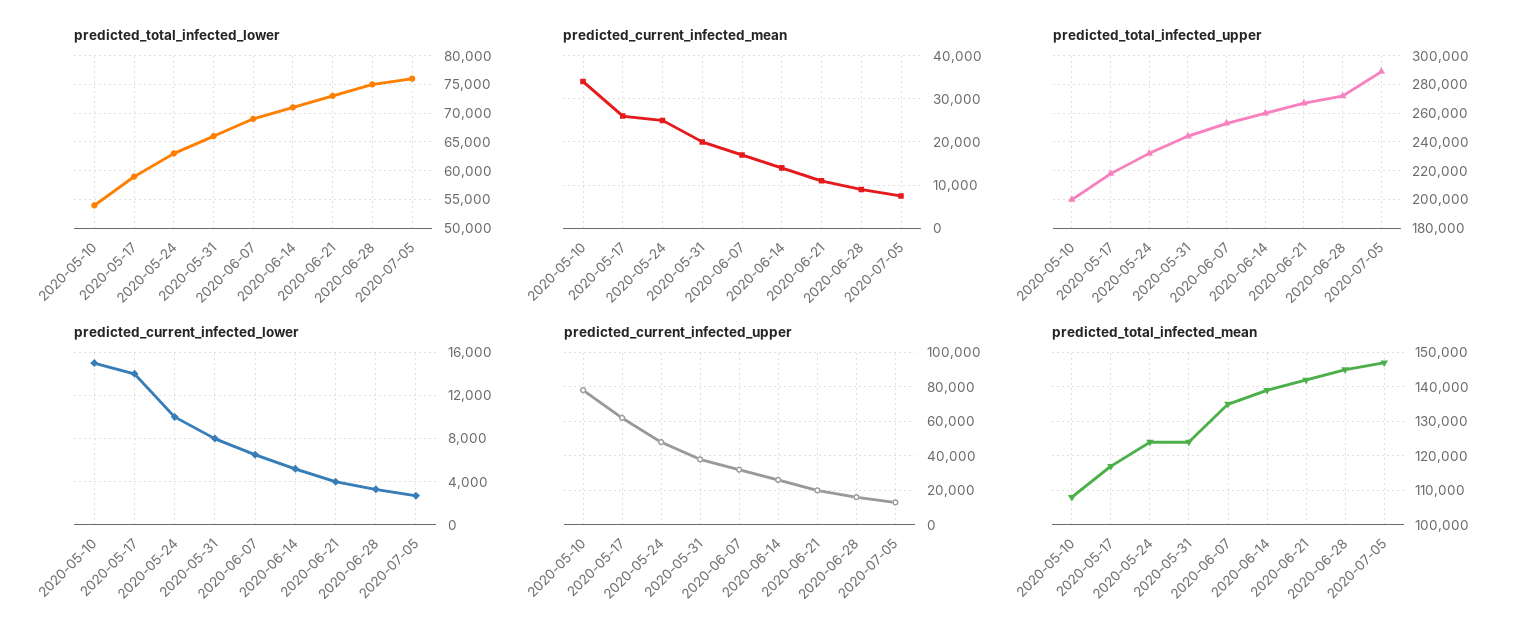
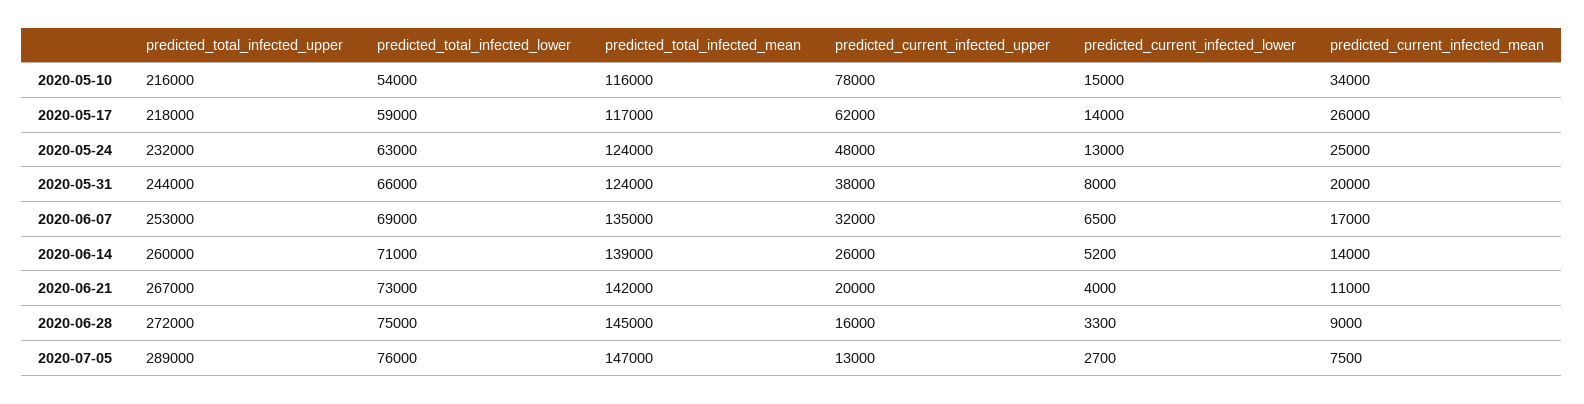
  {
    "predicted_total_infected_lower": {
      "2020-05-10": 54000,
      "2020-05-17": 59000,
      "2020-05-24": 63000,
      "2020-05-31": 66000,
      "2020-06-07": 69000,
      "2020-06-14": 71000,
      "2020-06-21": 73000,
      "2020-06-28": 75000,
      "2020-07-05": 76000
    },
    "predicted_current_infected_mean": {
      "2020-05-10": 34000,
      "2020-05-17": 26000,
      "2020-05-24": 25000,
      "2020-05-31": 20000,
      "2020-06-07": 17000,
      "2020-06-14": 14000,
      "2020-06-21": 11000,
      "2020-06-28": 9000,
      "2020-07-05": 7500
    },
    "predicted_total_infected_upper": {
-     "2020-05-10": 200000,
+     "2020-05-10": 216000,
      "2020-05-17": 218000,
      "2020-05-24": 232000,
      "2020-05-31": 244000,
      "2020-06-07": 253000,
      "2020-06-14": 260000,
      "2020-06-21": 267000,
      "2020-06-28": 272000,
      "2020-07-05": 289000
    },
    "predicted_current_infected_lower": {
      "2020-05-10": 15000,
      "2020-05-17": 14000,
-     "2020-05-24": 10000,
+     "2020-05-24": 13000,
      "2020-05-31": 8000,
      "2020-06-07": 6500,
      "2020-06-14": 5200,
      "2020-06-21": 4000,
      "2020-06-28": 3300,
      "2020-07-05": 2700
    },
    "predicted_current_infected_upper": {
      "2020-05-10": 78000,
      "2020-05-17": 62000,
      "2020-05-24": 48000,
      "2020-05-31": 38000,
      "2020-06-07": 32000,
      "2020-06-14": 26000,
      "2020-06-21": 20000,
      "2020-06-28": 16000,
      "2020-07-05": 13000
    },
    "predicted_total_infected_mean": {
-     "2020-05-10": 108000,
+     "2020-05-10": 116000,
      "2020-05-17": 117000,
      "2020-05-24": 124000,
      "2020-05-31": 124000,
      "2020-06-07": 135000,
      "2020-06-14": 139000,
      "2020-06-21": 142000,
      "2020-06-28": 145000,
      "2020-07-05": 147000
    }
  }

